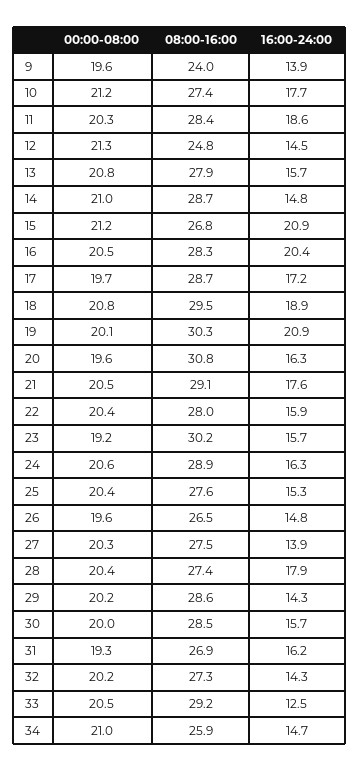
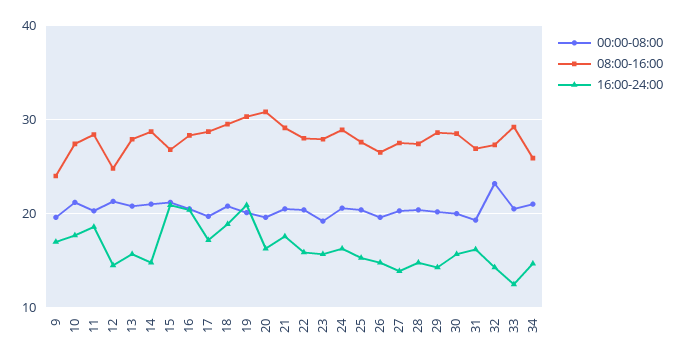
  {
    "00:00-08:00": {
      "9": 19.6,
      "10": 21.2,
      "11": 20.3,
      "12": 21.3,
      "13": 20.8,
      "14": 21,
      "15": 21.2,
      "16": 20.5,
      "17": 19.7,
      "18": 20.8,
      "19": 20.1,
      "20": 19.6,
      "21": 20.5,
      "22": 20.4,
      "23": 19.2,
      "24": 20.6,
      "25": 20.4,
      "26": 19.6,
      "27": 20.3,
      "28": 20.4,
      "29": 20.2,
      "30": 20,
      "31": 19.3,
-     "32": 20.2,
+     "32": 23,
      "33": 20.5,
      "34": 21
    },
    "08:00-16:00": {
      "9": 24,
      "10": 27.4,
      "11": 28.4,
      "12": 24.8,
      "13": 27.9,
      "14": 28.7,
      "15": 26.8,
      "16": 28.3,
      "17": 28.7,
      "18": 29.5,
      "19": 30.3,
      "20": 30.8,
      "21": 29.1,
      "22": 28,
-     "23": 30.2,
+     "23": 28,
      "24": 28.9,
      "25": 27.6,
      "26": 26.5,
      "27": 27.5,
      "28": 27.4,
      "29": 28.6,
      "30": 28.5,
      "31": 26.9,
      "32": 27.3,
      "33": 29.2,
      "34": 25.9
    },
    "16:00-24:00": {
-     "9": 13.9,
+     "9": 17,
      "10": 17.7,
      "11": 18.6,
      "12": 14.5,
      "13": 15.7,
      "14": 14.8,
      "15": 20.9,
      "16": 20.4,
      "17": 17.2,
      "18": 18.9,
      "19": 20.9,
      "20": 16.3,
      "21": 17.6,
      "22": 15.9,
      "23": 15.7,
      "24": 16.3,
      "25": 15.3,
      "26": 14.8,
      "27": 13.9,
-     "28": 17.9,
+     "28": 15,
      "29": 14.3,
      "30": 15.7,
      "31": 16.2,
      "32": 14.3,
      "33": 12.5,
      "34": 14.7
    }
  }

